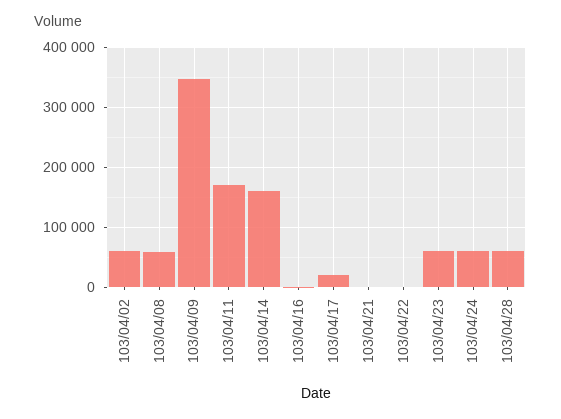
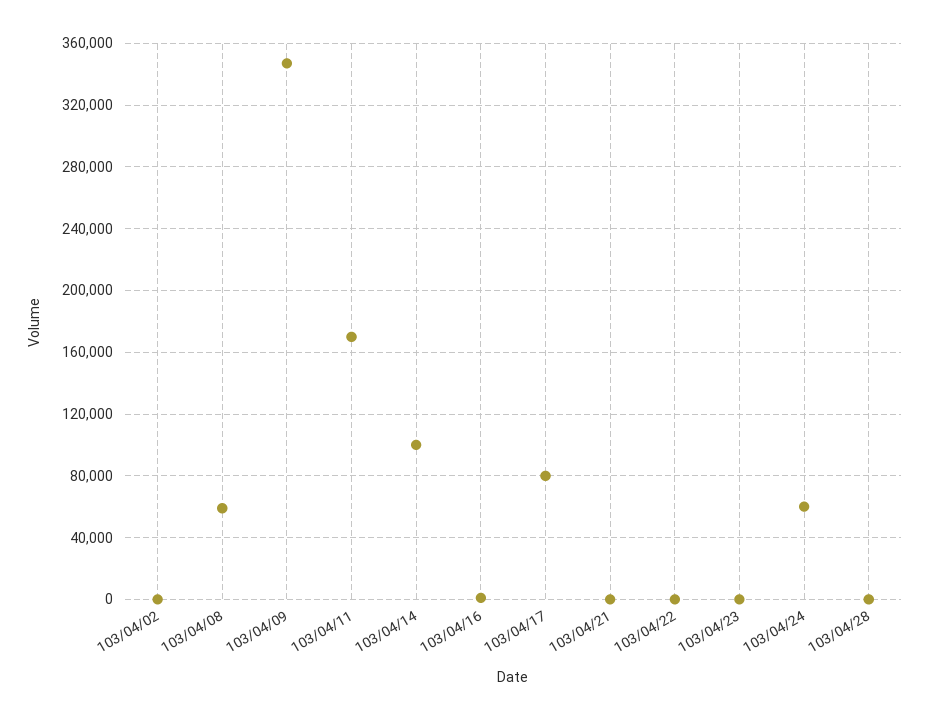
  {
-   "103/04/02": 60000,
+   "103/04/02": 0,
    "103/04/08": 60000,
    "103/04/09": 345000,
    "103/04/11": 170000,
-   "103/04/14": 160000,
+   "103/04/14": 100000,
    "103/04/16": 0,
-   "103/04/17": 20000,
+   "103/04/17": 80000,
    "103/04/21": 0,
    "103/04/22": 0,
-   "103/04/23": 60000,
+   "103/04/23": 0,
    "103/04/24": 60000,
-   "103/04/28": 60000
+   "103/04/28": 0
  }

